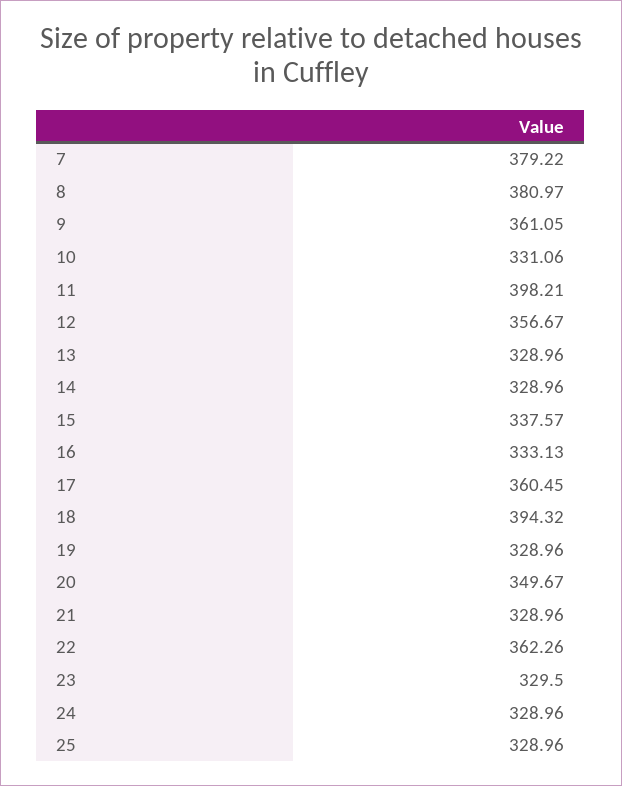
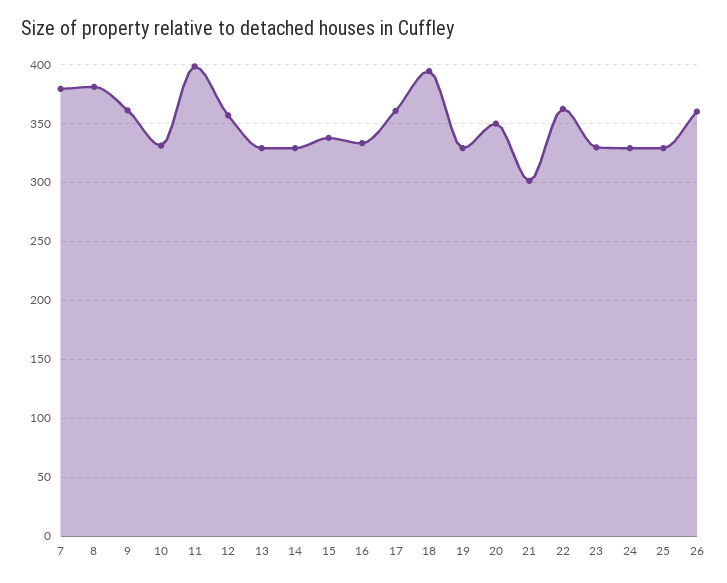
  {
    "7": 379.22,
    "8": 380.97,
    "9": 361.05,
    "10": 331.06,
    "11": 398.21,
    "12": 356.67,
    "13": 328.96,
    "14": 328.96,
    "15": 337.57,
    "16": 333.13,
    "17": 360.45,
    "18": 394.32,
    "19": 328.96,
    "20": 349.67,
-   "21": 328.96,
+   "21": 300,
    "22": 362.26,
    "23": 329.5,
    "24": 328.96,
-   "25": 328.96
+   "25": 328.96,
+   "26": 360
  }

